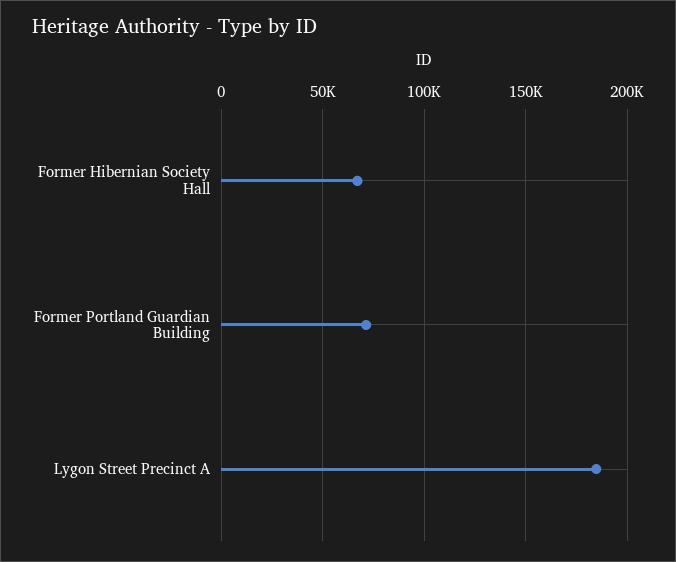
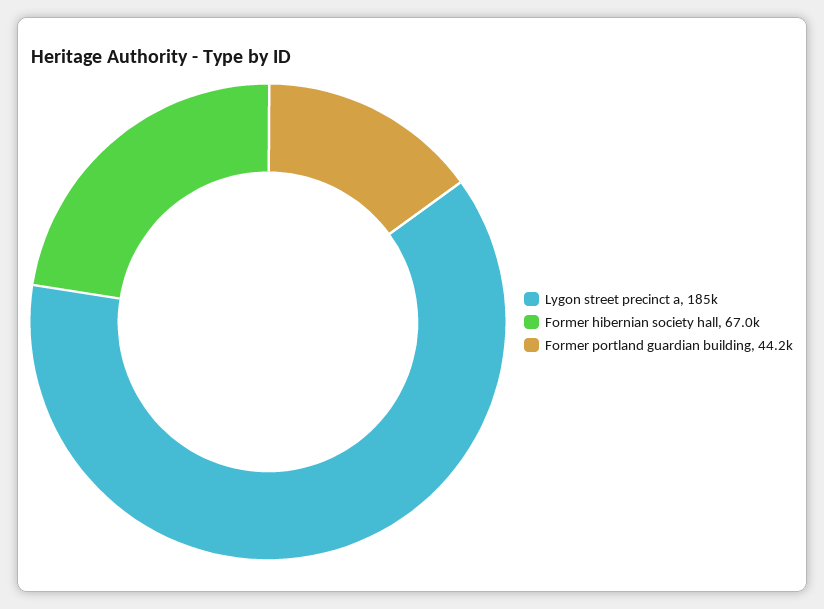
  {
    "Former Hibernian Society Hall": 67000,
-   "Former Portland Guardian Building": 70000,
+   "Former Portland Guardian Building": 44200,
    "Lygon Street Precinct A": 185000
  }

